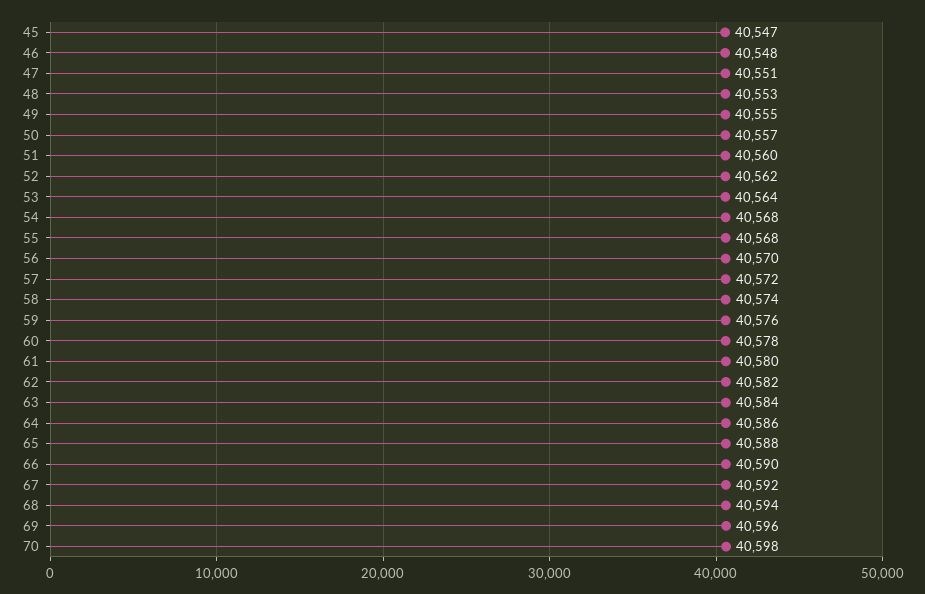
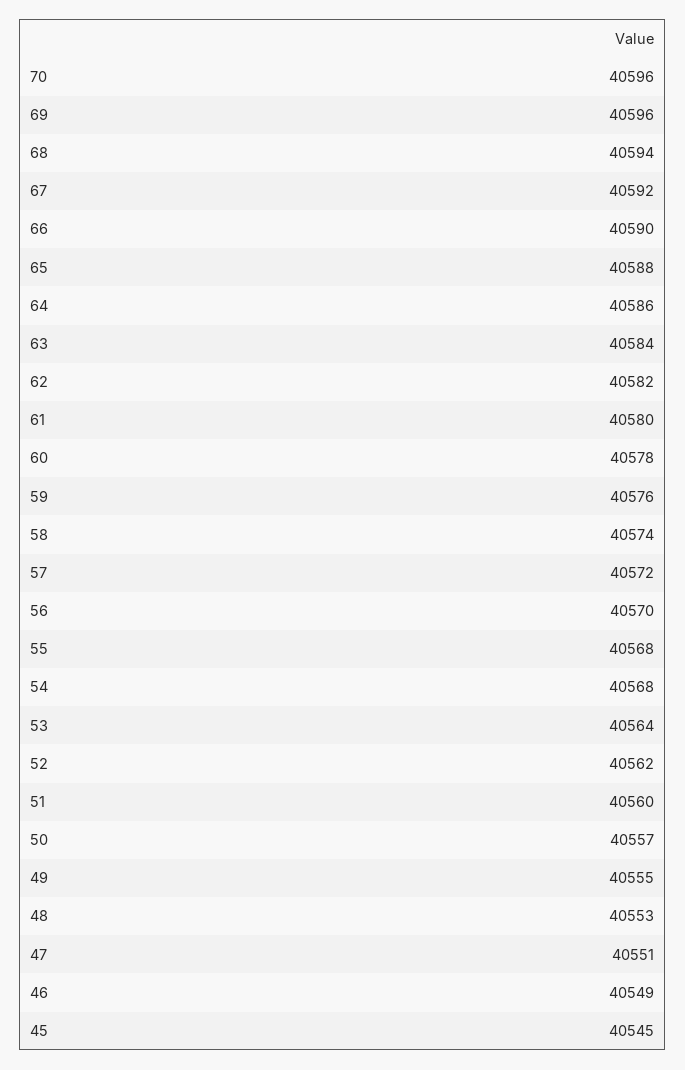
  {
-   "45": 40547,
+   "45": 40545,
-   "46": 40548,
+   "46": 40549,
    "47": 40551,
    "48": 40553,
    "49": 40555,
    "50": 40557,
    "51": 40560,
    "52": 40562,
    "53": 40564,
    "54": 40568,
    "55": 40568,
    "56": 40570,
    "57": 40572,
    "58": 40574,
    "59": 40576,
    "60": 40578,
    "61": 40580,
    "62": 40582,
    "63": 40584,
    "64": 40586,
    "65": 40588,
    "66": 40590,
    "67": 40592,
    "68": 40594,
    "69": 40596,
-   "70": 40598
+   "70": 40596
  }

